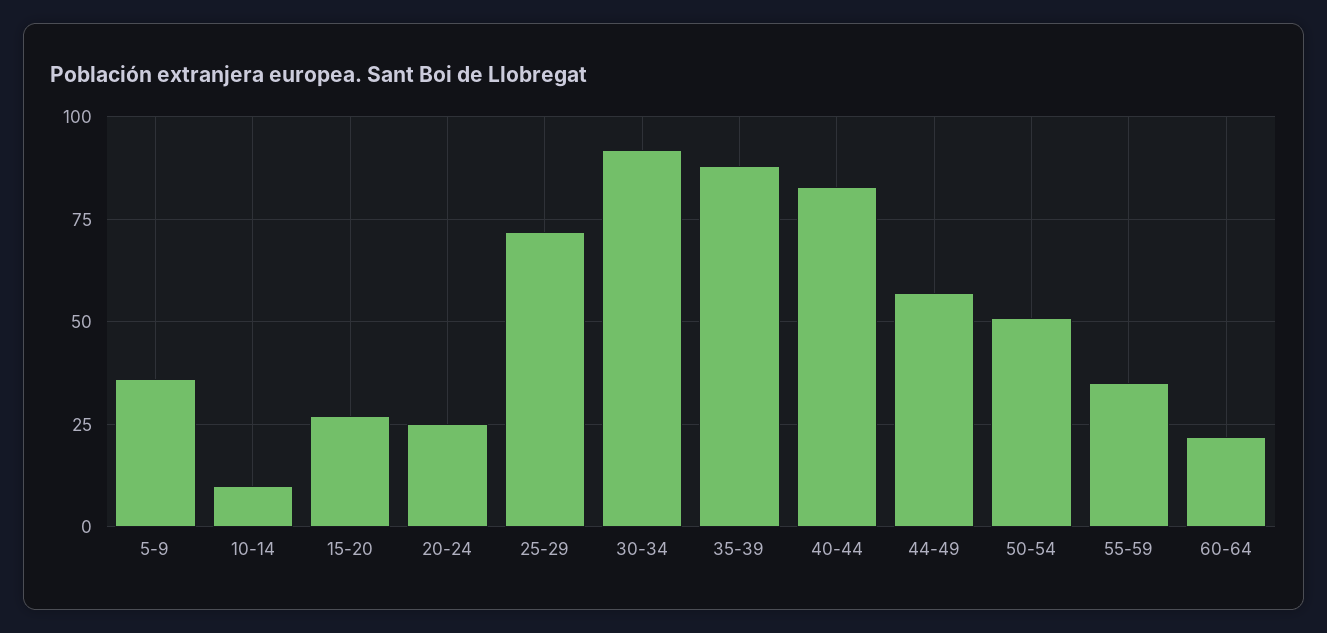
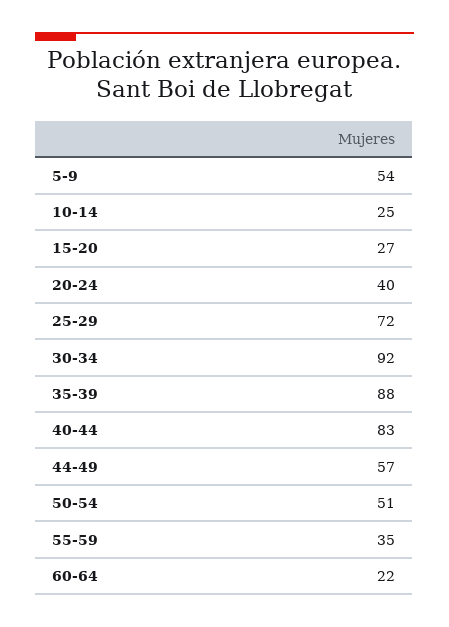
  {
-   "5-9": 35,
+   "5-9": 54,
-   "10-14": 10,
+   "10-14": 25,
    "15-20": 27,
-   "20-24": 25,
+   "20-24": 40,
    "25-29": 72,
    "30-34": 92,
    "35-39": 88,
    "40-44": 83,
    "44-49": 57,
    "50-54": 51,
    "55-59": 35,
    "60-64": 22
  }

